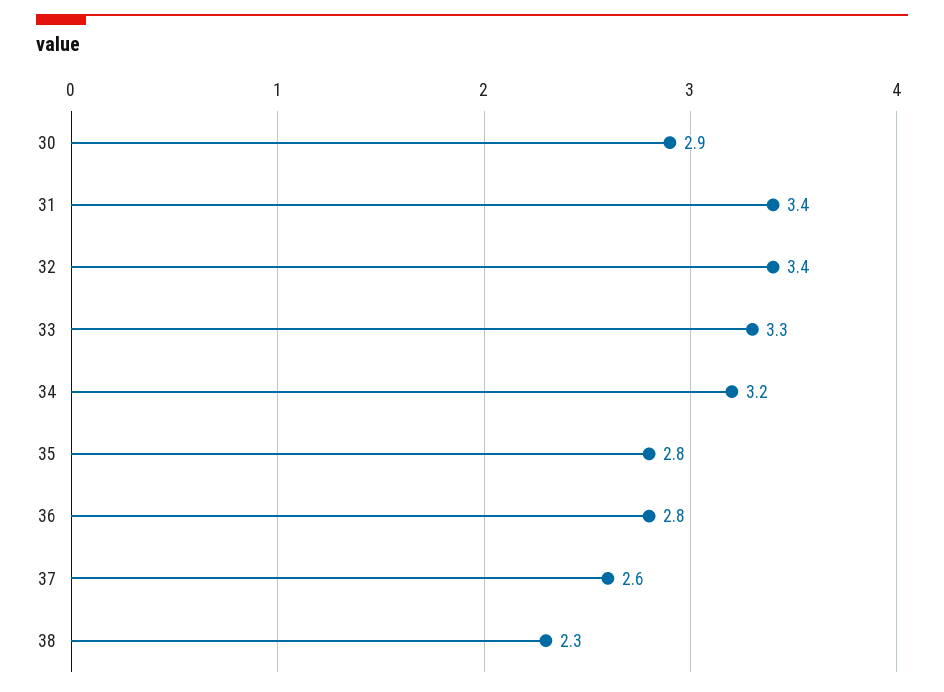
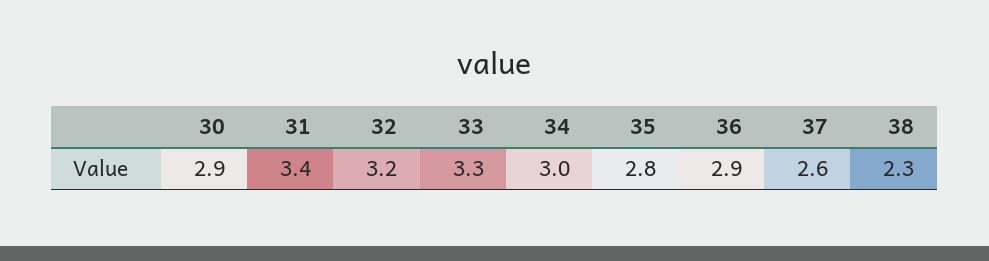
  {
    "30": 2.9,
    "31": 3.4,
-   "32": 3.4,
+   "32": 3.2,
    "33": 3.3,
-   "34": 3.2,
+   "34": 3,
    "35": 2.8,
-   "36": 2.8,
+   "36": 2.9,
    "37": 2.6,
    "38": 2.3
  }

